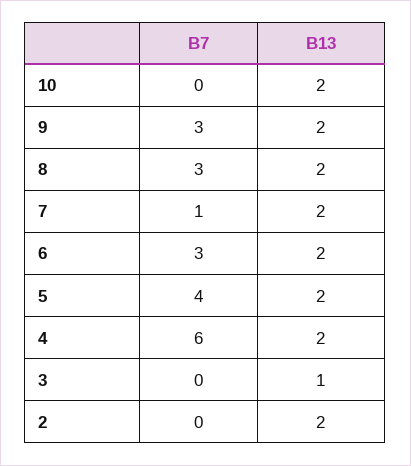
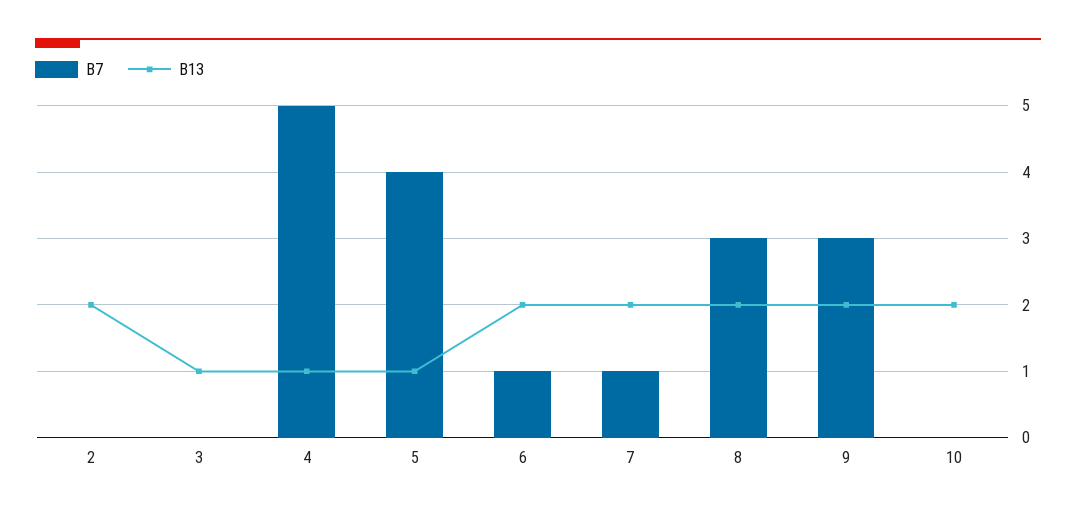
  {
    "B7": {
      "10": 0,
      "9": 3,
      "8": 3,
      "7": 1,
-     "6": 3,
+     "6": 1,
      "5": 4,
-     "4": 6,
+     "4": 5,
      "3": 0,
      "2": 0
    },
    "B13": {
      "10": 2,
      "9": 2,
      "8": 2,
      "7": 2,
      "6": 2,
-     "5": 2,
+     "5": 1,
-     "4": 2,
+     "4": 1,
      "3": 1,
      "2": 2
    }
  }

